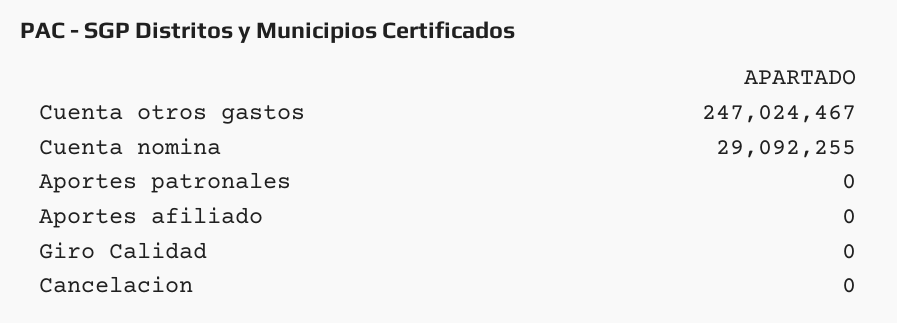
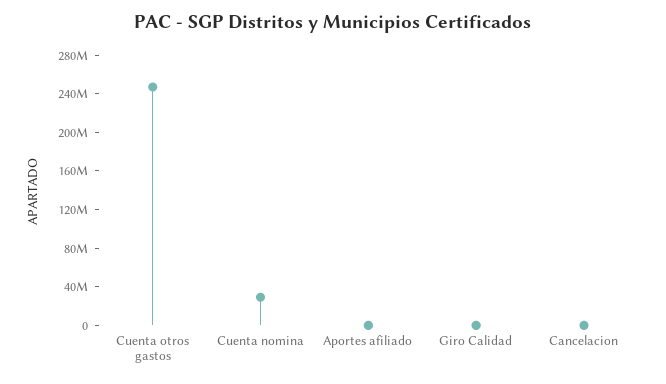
  {
    "Cuenta otros gastos": 247024467,
    "Cuenta nomina": 29092255,
-   "Aportes patronales": 0,
    "Aportes afiliado": 0,
    "Giro Calidad": 0,
    "Cancelacion": 0
  }

